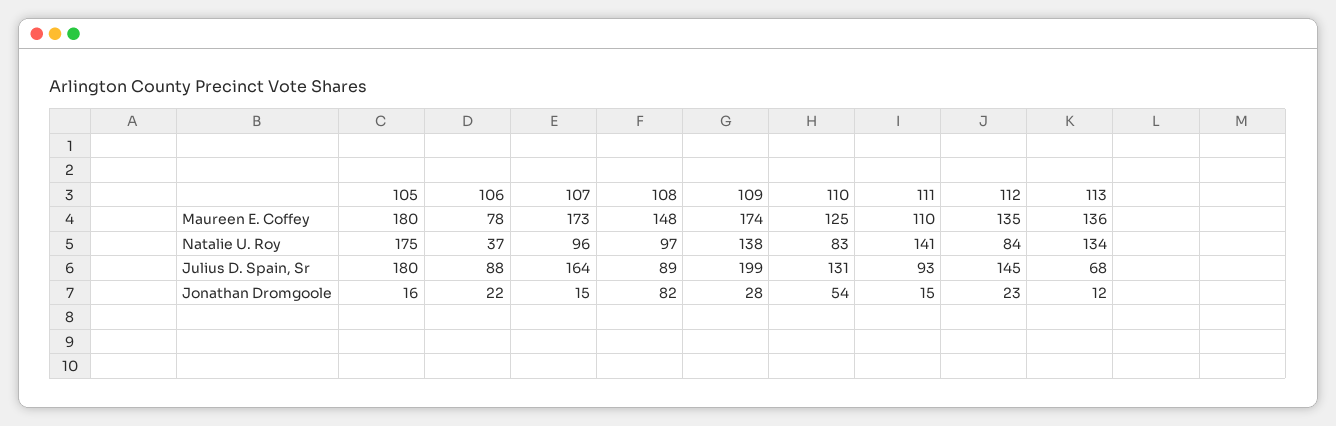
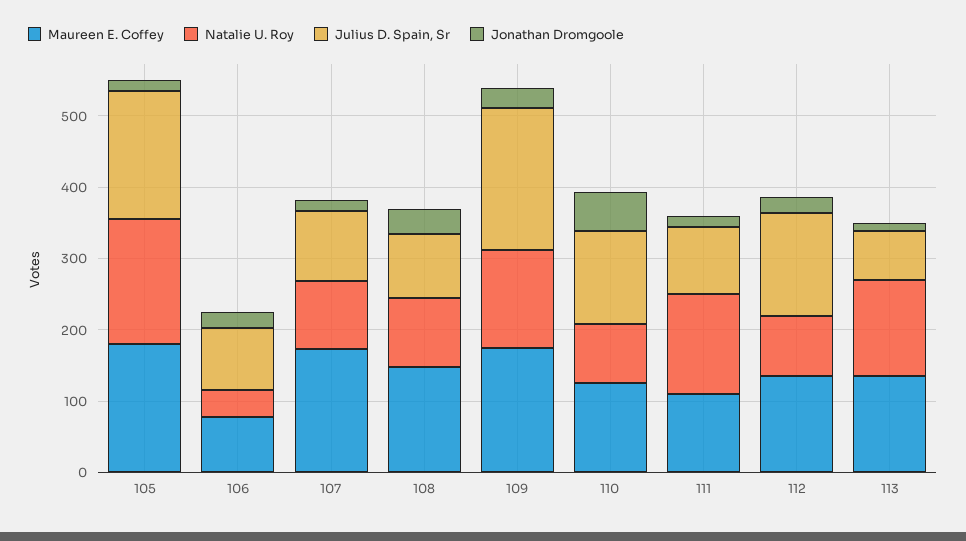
  {
    "Maureen E. Coffey": {
      "105": 180,
      "106": 78,
      "107": 173,
      "108": 148,
      "109": 174,
      "110": 125,
      "111": 110,
      "112": 135,
      "113": 136
    },
    "Natalie U. Roy": {
      "105": 175,
      "106": 37,
      "107": 96,
      "108": 97,
      "109": 138,
      "110": 83,
      "111": 141,
      "112": 84,
      "113": 134
    },
    "Julius D. Spain, Sr": {
      "105": 180,
      "106": 88,
-     "107": 164,
+     "107": 100,
      "108": 89,
      "109": 199,
      "110": 131,
      "111": 93,
      "112": 145,
      "113": 68
    },
    "Jonathan Dromgoole": {
      "105": 16,
      "106": 22,
      "107": 15,
-     "108": 82,
+     "108": 40,
      "109": 28,
      "110": 54,
      "111": 15,
      "112": 23,
      "113": 12
    }
  }

